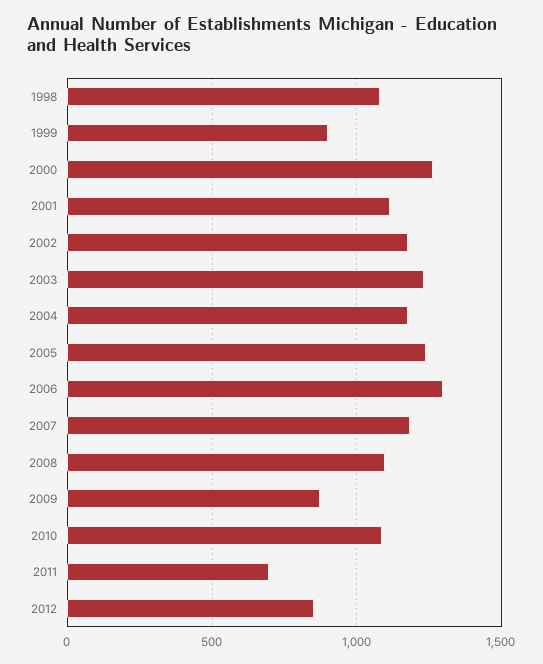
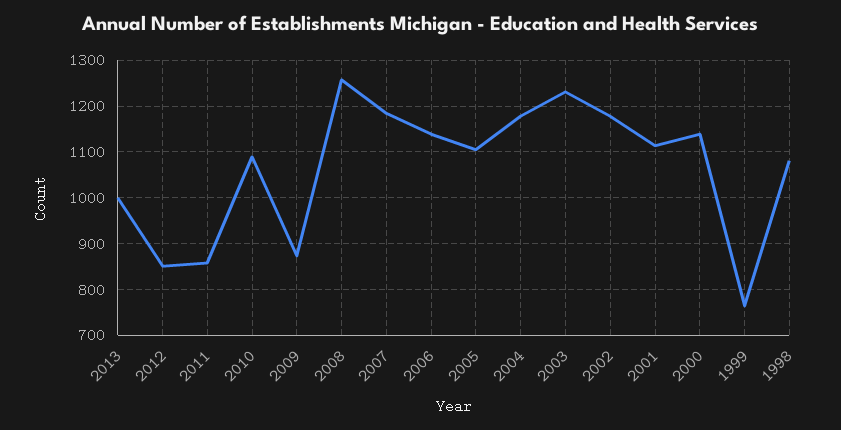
  {
    "1998": 1080,
-   "1999": 900,
+   "1999": 760,
-   "2000": 1250,
+   "2000": 1140,
    "2001": 1120,
    "2002": 1180,
    "2003": 1240,
    "2004": 1180,
-   "2005": 1250,
+   "2005": 1100,
-   "2006": 1300,
+   "2006": 1140,
    "2007": 1180,
-   "2008": 1100,
+   "2008": 1260,
    "2009": 880,
    "2010": 1080,
-   "2011": 700,
+   "2011": 860,
-   "2012": 860
+   "2012": 860,
+   "2013": 1000
  }

